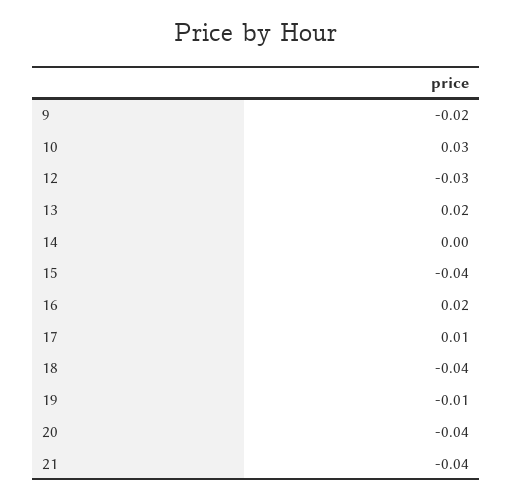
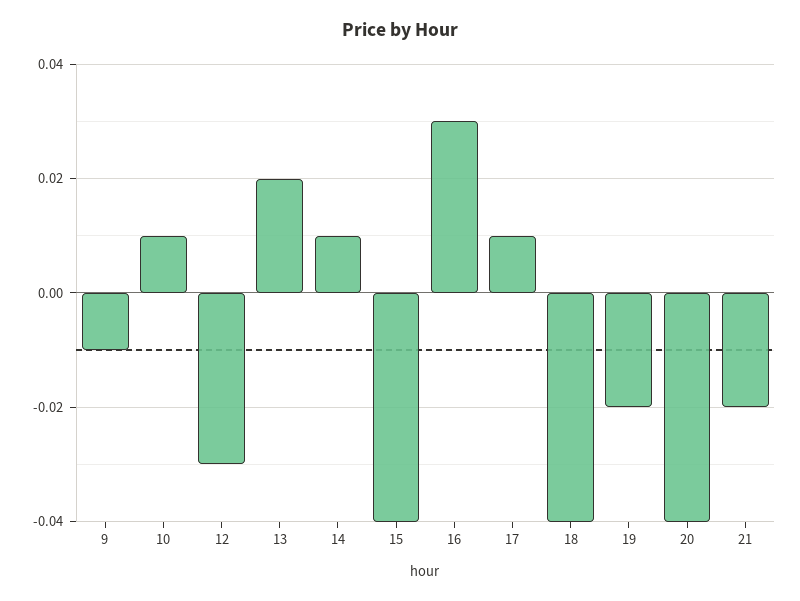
  {
-   "9": -0.02,
+   "9": -0.01,
-   "10": 0.03,
+   "10": 0.01,
    "12": -0.03,
    "13": 0.02,
-   "14": 0,
+   "14": 0.01,
    "15": -0.04,
-   "16": 0.02,
+   "16": 0.03,
    "17": 0.01,
    "18": -0.04,
-   "19": -0.01,
+   "19": -0.02,
    "20": -0.04,
-   "21": -0.04
+   "21": -0.02
  }

